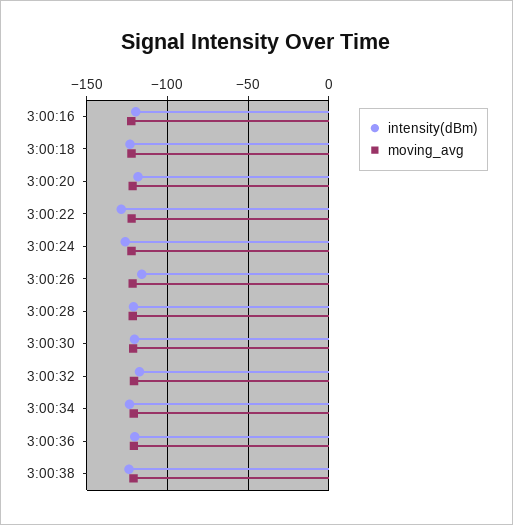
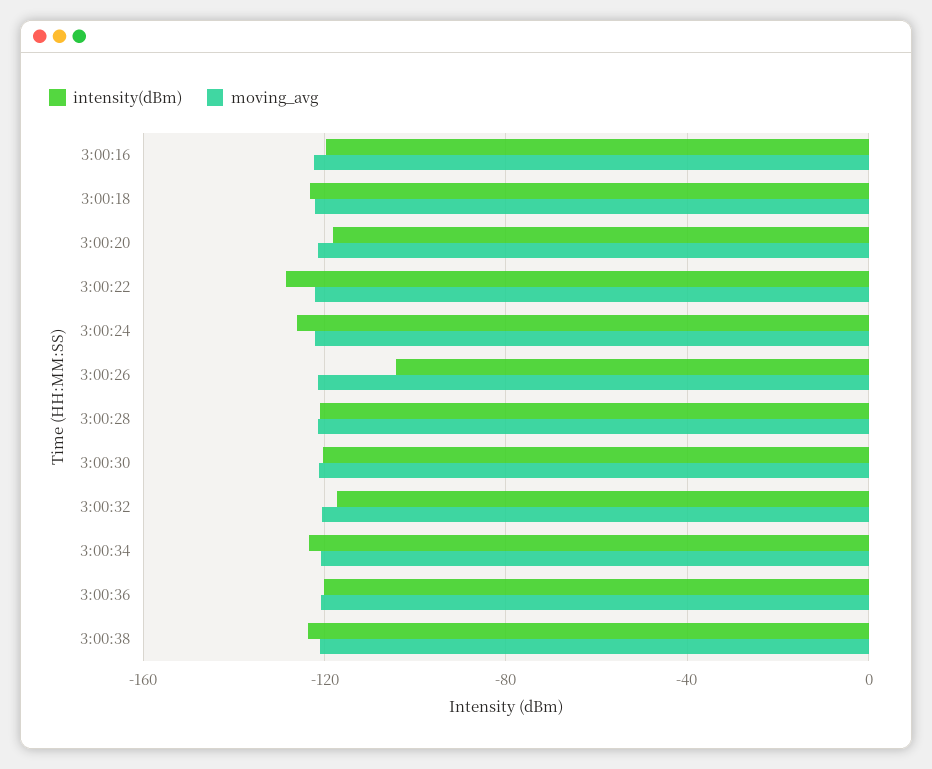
  {
    "intensity(dBm)": {
      "3:00:16": -120,
      "3:00:18": -125,
      "3:00:20": -120,
      "3:00:22": -130,
      "3:00:24": -125,
-     "3:00:26": -115,
+     "3:00:26": -105,
      "3:00:28": -120,
      "3:00:30": -120,
      "3:00:32": -115,
      "3:00:34": -125,
      "3:00:36": -120,
      "3:00:38": -125
    },
    "moving_avg": {
      "3:00:16": -120,
      "3:00:18": -120,
      "3:00:20": -120,
      "3:00:22": -120,
      "3:00:24": -120,
      "3:00:26": -120,
      "3:00:28": -120,
      "3:00:30": -120,
      "3:00:32": -120,
      "3:00:34": -120,
      "3:00:36": -120,
      "3:00:38": -120
    }
  }

